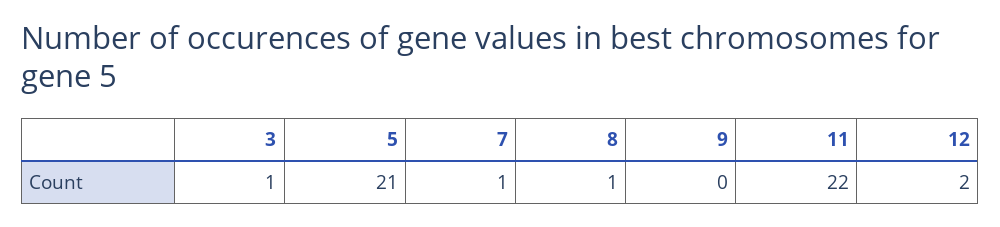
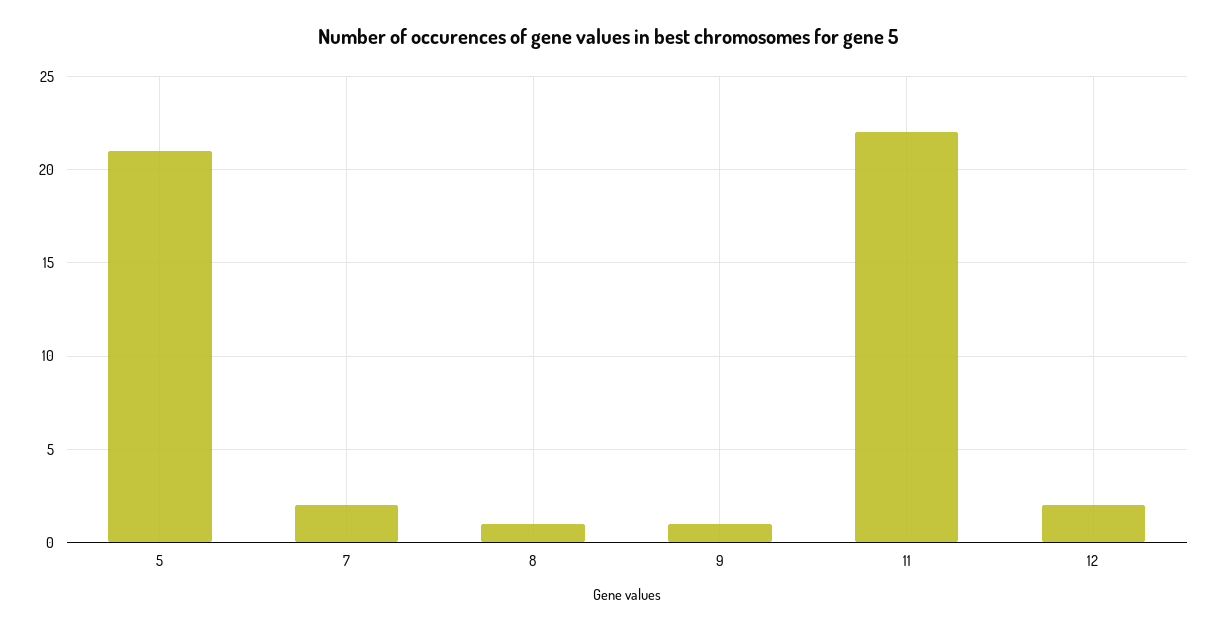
  {
-   "3": 1,
    "5": 21,
-   "7": 1,
+   "7": 2,
    "8": 1,
-   "9": 0,
+   "9": 1,
    "11": 22,
    "12": 2
  }

